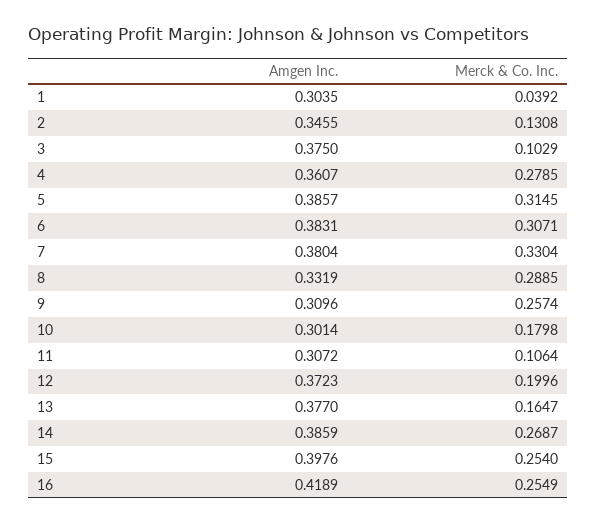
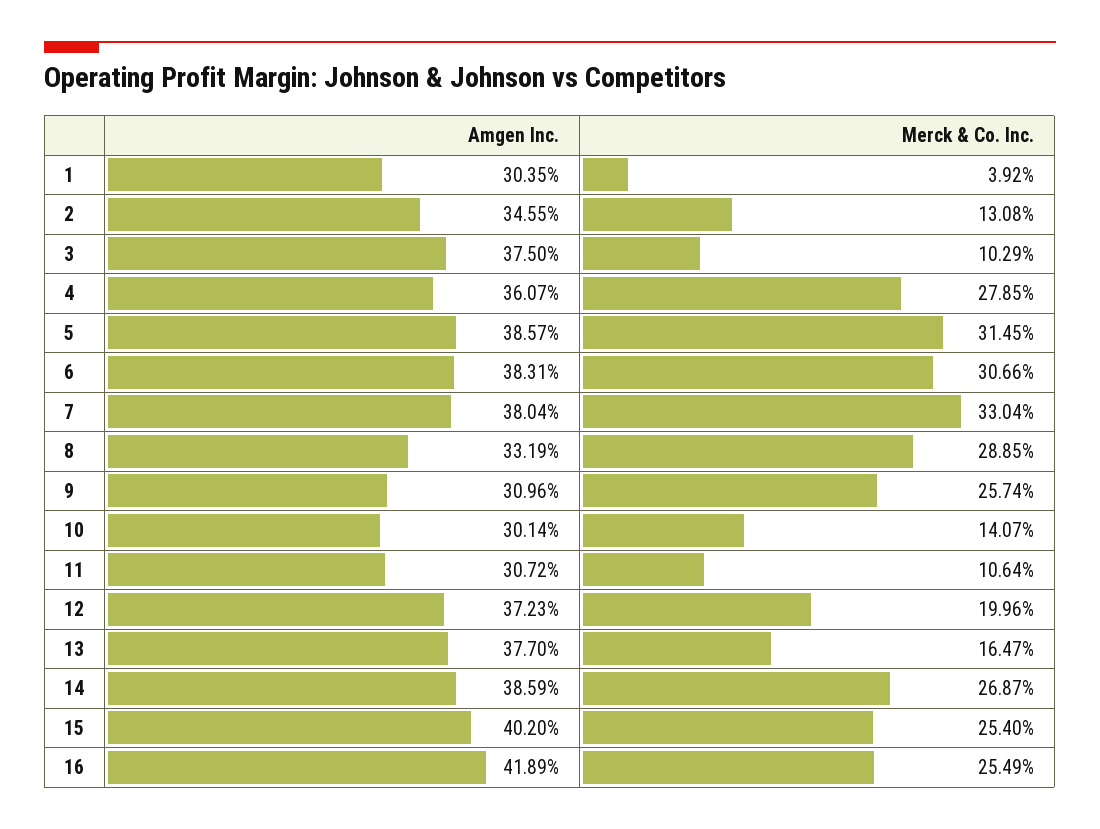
  {
    "Amgen Inc.": {
      "1": 0.3035,
      "2": 0.3455,
      "3": 0.375,
      "4": 0.3607,
      "5": 0.3857,
      "6": 0.3831,
      "7": 0.3804,
      "8": 0.3319,
      "9": 0.3096,
      "10": 0.3014,
      "11": 0.3072,
      "12": 0.3723,
      "13": 0.377,
      "14": 0.3859,
-     "15": 0.3976,
+     "15": 0.402,
      "16": 0.4189
    },
    "Merck & Co. Inc.": {
      "1": 0.0392,
      "2": 0.1308,
      "3": 0.1029,
      "4": 0.2785,
      "5": 0.3145,
-     "6": 0.3071,
+     "6": 0.3066,
      "7": 0.3304,
      "8": 0.2885,
      "9": 0.2574,
-     "10": 0.1798,
+     "10": 0.1407,
      "11": 0.1064,
      "12": 0.1996,
      "13": 0.1647,
      "14": 0.2687,
      "15": 0.254,
      "16": 0.2549
    }
  }

